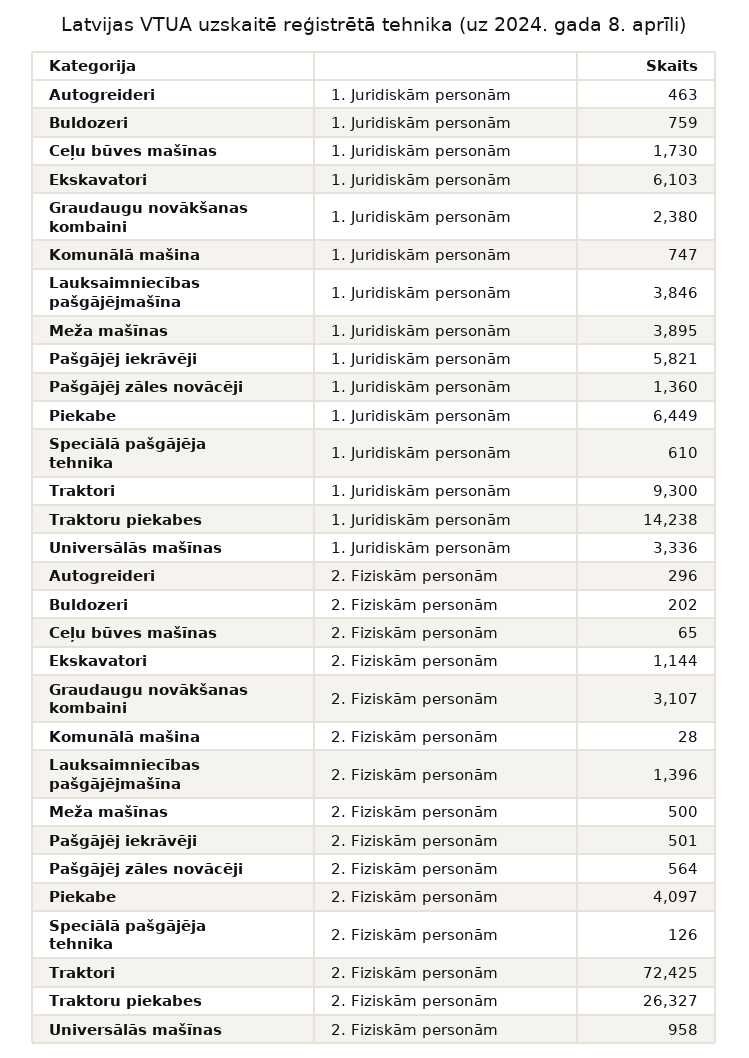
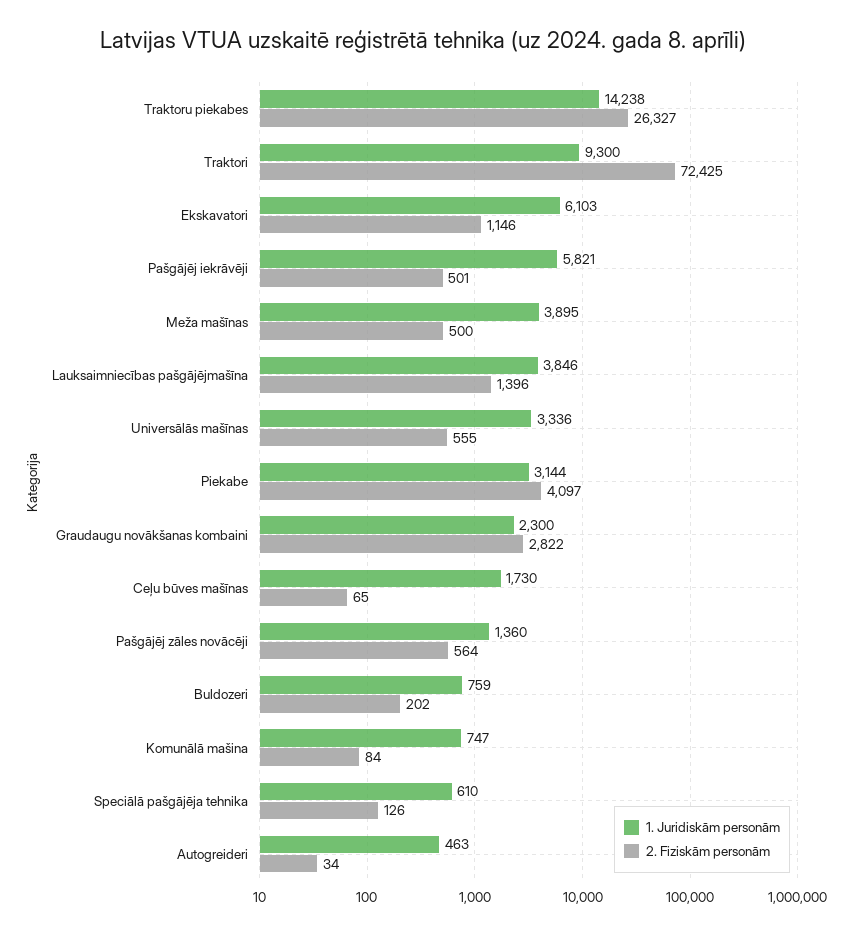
  {
    "1. Juridiskām personām": {
      "Autogreideri": 463,
      "Buldozeri": 759,
      "Ceļu būves mašīnas": 1730,
      "Ekskavatori": 6103,
-     "Graudaugu novākšanas kombaini": 2380,
+     "Graudaugu novākšanas kombaini": 2300,
      "Komunālā mašina": 747,
      "Lauksaimniecības pašgājējmašīna": 3846,
      "Meža mašīnas": 3895,
      "Pašgājēj iekrāvēji": 5821,
      "Pašgājēj zāles novācēji": 1360,
-     "Piekabe": 6449,
+     "Piekabe": 3144,
      "Speciālā pašgājēja tehnika": 610,
      "Traktori": 9300,
      "Traktoru piekabes": 14238,
      "Universālās mašīnas": 3336
    },
    "2. Fiziskām personām": {
-     "Autogreideri": 296,
+     "Autogreideri": 34,
      "Buldozeri": 202,
      "Ceļu būves mašīnas": 65,
-     "Ekskavatori": 1144,
+     "Ekskavatori": 1146,
-     "Graudaugu novākšanas kombaini": 3107,
+     "Graudaugu novākšanas kombaini": 2822,
-     "Komunālā mašina": 28,
+     "Komunālā mašina": 84,
      "Lauksaimniecības pašgājējmašīna": 1396,
      "Meža mašīnas": 500,
      "Pašgājēj iekrāvēji": 501,
      "Pašgājēj zāles novācēji": 564,
      "Piekabe": 4097,
      "Speciālā pašgājēja tehnika": 126,
      "Traktori": 72425,
      "Traktoru piekabes": 26327,
-     "Universālās mašīnas": 958
+     "Universālās mašīnas": 555
    }
  }

